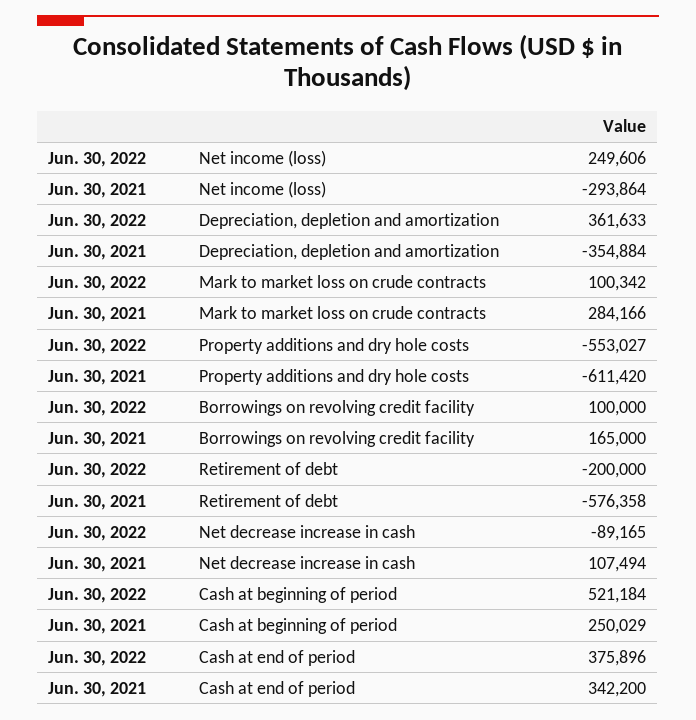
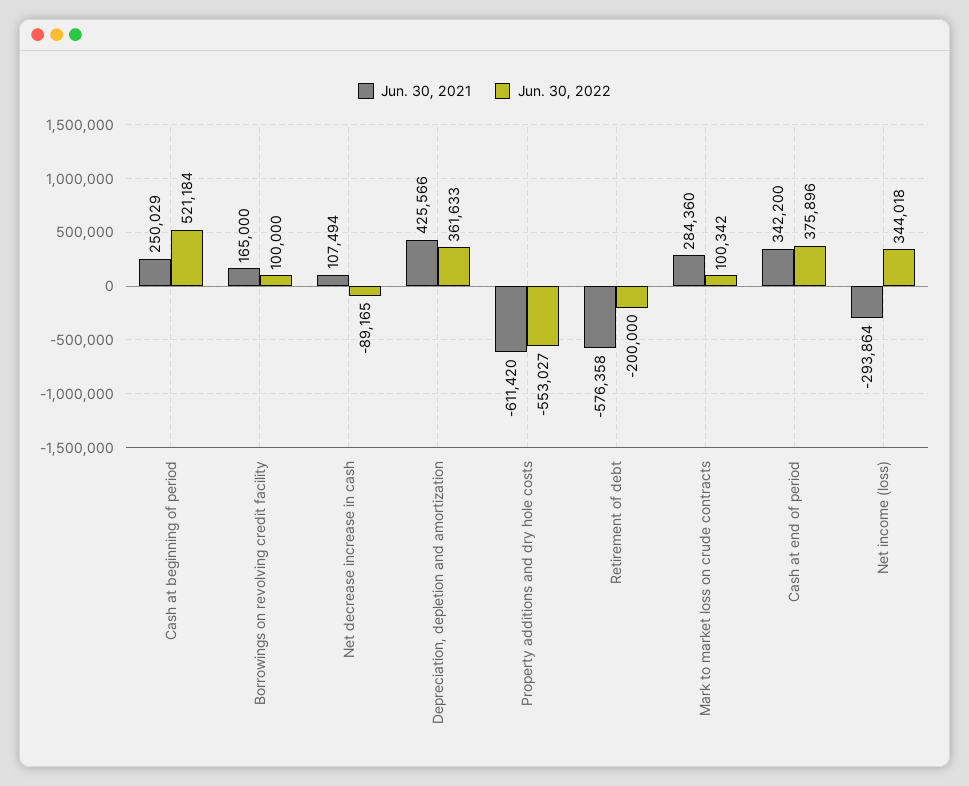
  {
    "Jun. 30, 2022": {
-     "Net income (loss)": 249606,
+     "Net income (loss)": 344018,
      "Depreciation, depletion and amortization": 361633,
      "Mark to market loss on crude contracts": 100342,
      "Property additions and dry hole costs": -553027,
      "Borrowings on revolving credit facility": 100000,
      "Retirement of debt": -200000,
      "Net decrease increase in cash": -89165,
      "Cash at beginning of period": 521184,
      "Cash at end of period": 375896
    },
    "Jun. 30, 2021": {
      "Net income (loss)": -293864,
-     "Depreciation, depletion and amortization": -354884,
+     "Depreciation, depletion and amortization": 425566,
-     "Mark to market loss on crude contracts": 284166,
+     "Mark to market loss on crude contracts": 284360,
      "Property additions and dry hole costs": -611420,
      "Borrowings on revolving credit facility": 165000,
      "Retirement of debt": -576358,
      "Net decrease increase in cash": 107494,
      "Cash at beginning of period": 250029,
      "Cash at end of period": 342200
    }
  }

